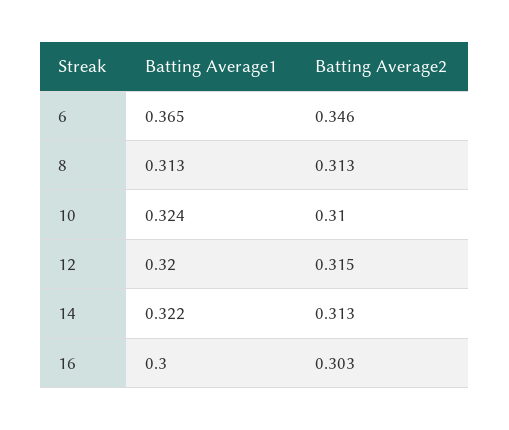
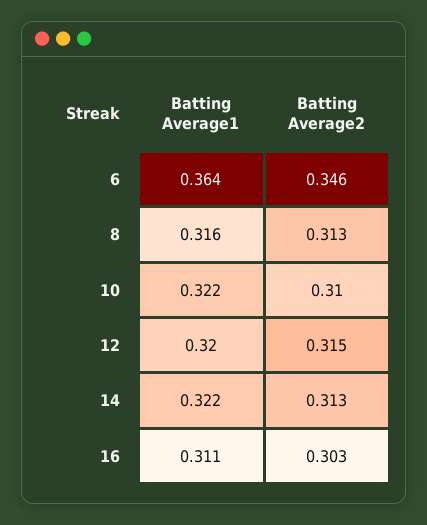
  {
    "Batting Average1": {
-     "6": 0.365,
+     "6": 0.364,
-     "8": 0.313,
+     "8": 0.316,
-     "10": 0.324,
+     "10": 0.322,
      "12": 0.32,
      "14": 0.322,
-     "16": 0.3
+     "16": 0.311
    },
    "Batting Average2": {
      "6": 0.346,
      "8": 0.313,
      "10": 0.31,
      "12": 0.315,
      "14": 0.313,
      "16": 0.303
    }
  }

